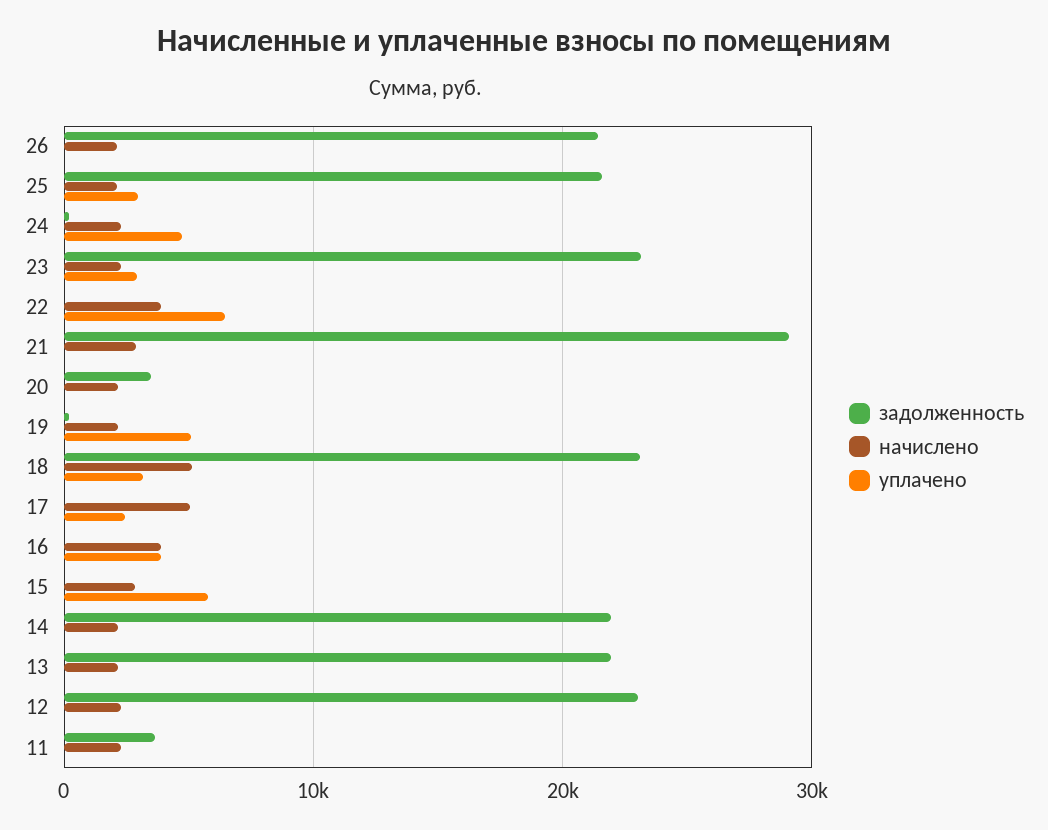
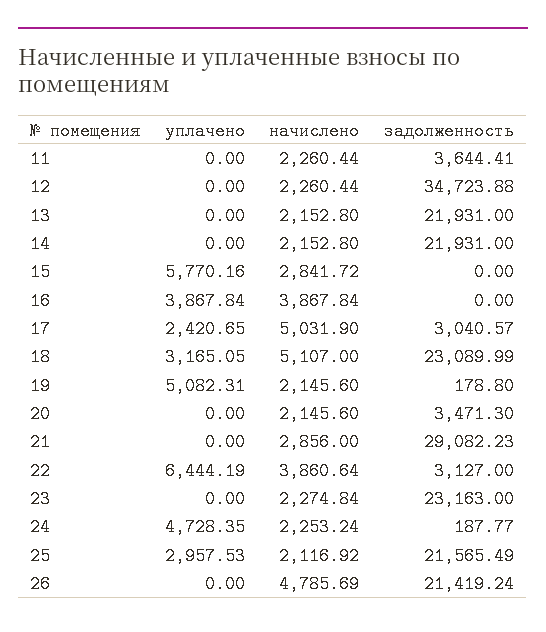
  {
    "задолженность": {
      "26": 21419.24,
      "25": 21565.49,
      "24": 187.77,
      "23": 23163,
-     "22": 0,
+     "22": 3127,
      "21": 29082.23,
      "20": 3471.3,
      "19": 178.8,
      "18": 23089.99,
-     "17": 0,
+     "17": 3040.57,
      "16": 0,
      "15": 0,
      "14": 21931,
      "13": 21931,
-     "12": 23000,
+     "12": 34723.88,
      "11": 3644.41
    },
    "начислено": {
-     "26": 2000,
+     "26": 4785.69,
      "25": 2116.92,
      "24": 2253.24,
      "23": 2274.84,
      "22": 3860.64,
      "21": 2856,
      "20": 2145.6,
      "19": 2145.6,
      "18": 5107,
      "17": 5031.9,
      "16": 3867.84,
      "15": 2841.72,
      "14": 2152.8,
      "13": 2152.8,
      "12": 2260.44,
      "11": 2260.44
    },
    "уплачено": {
      "26": 0,
      "25": 2957.53,
      "24": 4728.35,
-     "23": 3000,
+     "23": 0,
      "22": 6444.19,
      "21": 0,
      "20": 0,
      "19": 5082.31,
      "18": 3165.05,
      "17": 2420.65,
      "16": 3867.84,
      "15": 5770.16,
      "14": 0,
      "13": 0,
      "12": 0,
      "11": 0
    }
  }

